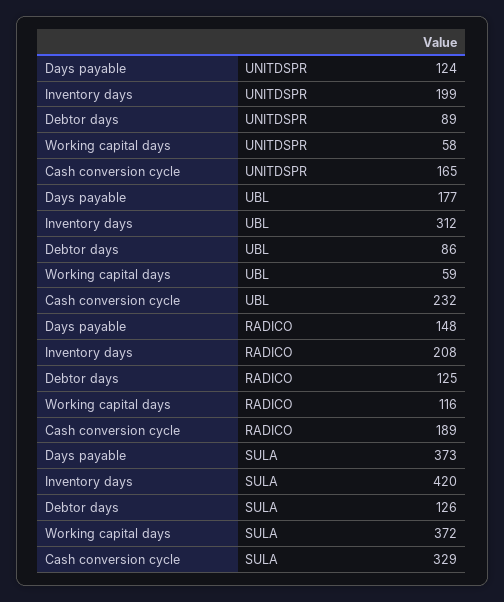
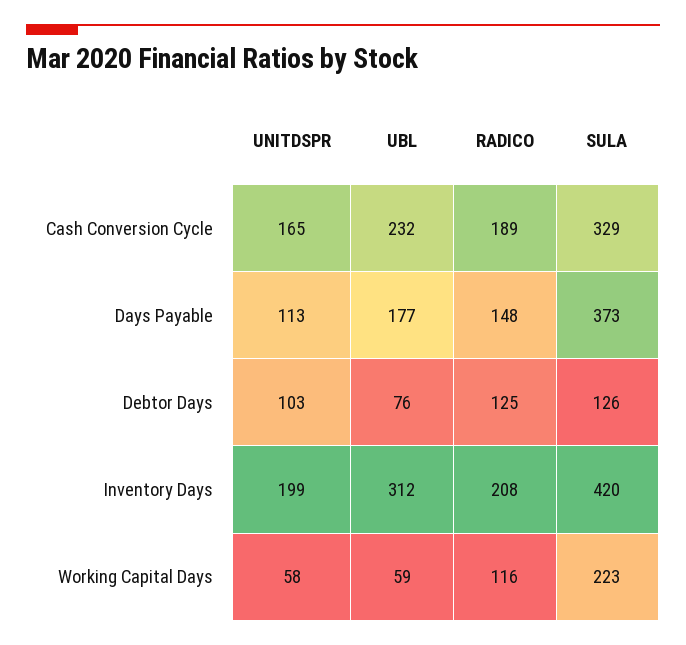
  {
    "Days payable": {
-     "UNITDSPR": 124,
+     "UNITDSPR": 113,
      "UBL": 177,
      "RADICO": 148,
      "SULA": 373
    },
    "Inventory days": {
      "UNITDSPR": 199,
      "UBL": 312,
      "RADICO": 208,
      "SULA": 420
    },
    "Debtor days": {
-     "UNITDSPR": 89,
+     "UNITDSPR": 103,
-     "UBL": 86,
+     "UBL": 76,
      "RADICO": 125,
      "SULA": 126
    },
    "Working capital days": {
      "UNITDSPR": 58,
      "UBL": 59,
      "RADICO": 116,
-     "SULA": 372
+     "SULA": 223
    },
    "Cash conversion cycle": {
      "UNITDSPR": 165,
      "UBL": 232,
      "RADICO": 189,
      "SULA": 329
    }
  }

